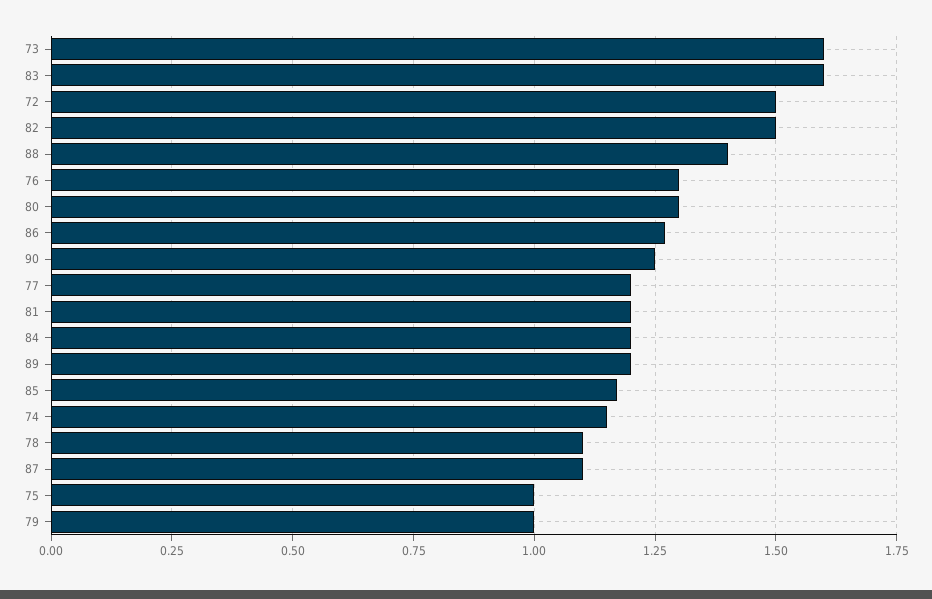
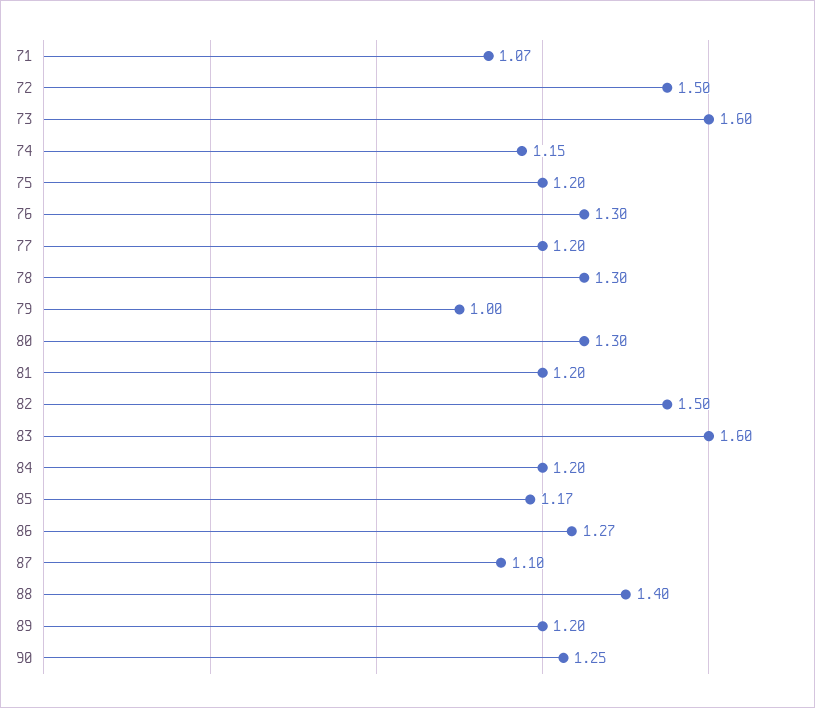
  {
    "73": 1.6,
    "83": 1.6,
    "72": 1.5,
    "82": 1.5,
    "88": 1.4,
    "76": 1.3,
    "80": 1.3,
    "86": 1.27,
    "90": 1.25,
    "77": 1.2,
    "81": 1.2,
    "84": 1.2,
    "89": 1.2,
    "85": 1.17,
    "74": 1.15,
-   "78": 1.1,
+   "78": 1.3,
    "87": 1.1,
-   "75": 1,
+   "75": 1.2,
-   "79": 1
+   "79": 1,
+   "71": 1.07
  }

